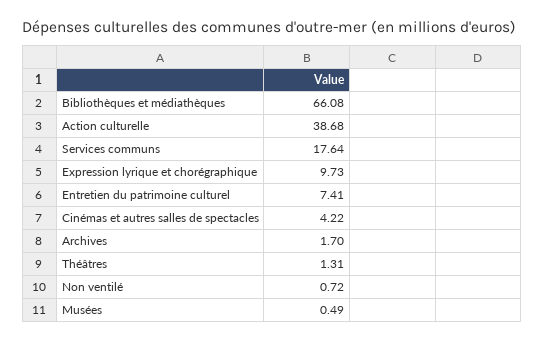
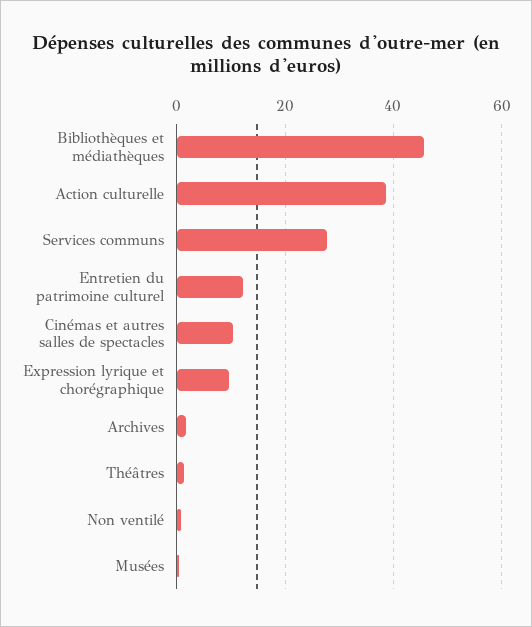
  {
-   "Bibliothèques et médiathèques": 66.08,
+   "Bibliothèques et médiathèques": 46,
    "Action culturelle": 38.68,
-   "Services communs": 17.64,
+   "Services communs": 28,
    "Expression lyrique et chorégraphique": 9.73,
-   "Entretien du patrimoine culturel": 7.41,
+   "Entretien du patrimoine culturel": 12,
-   "Cinémas et autres salles de spectacles": 4.22,
+   "Cinémas et autres salles de spectacles": 10,
    "Archives": 1.7,
    "Théâtres": 1.31,
    "Non ventilé": 0.72,
    "Musées": 0.49
  }

